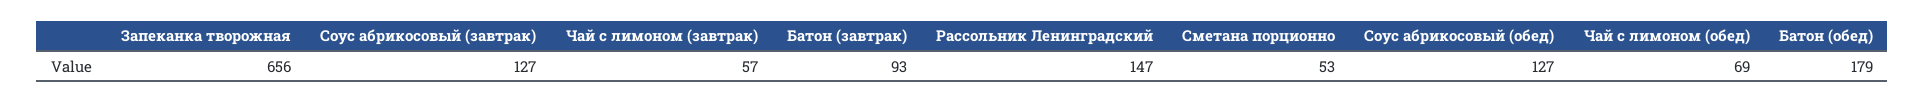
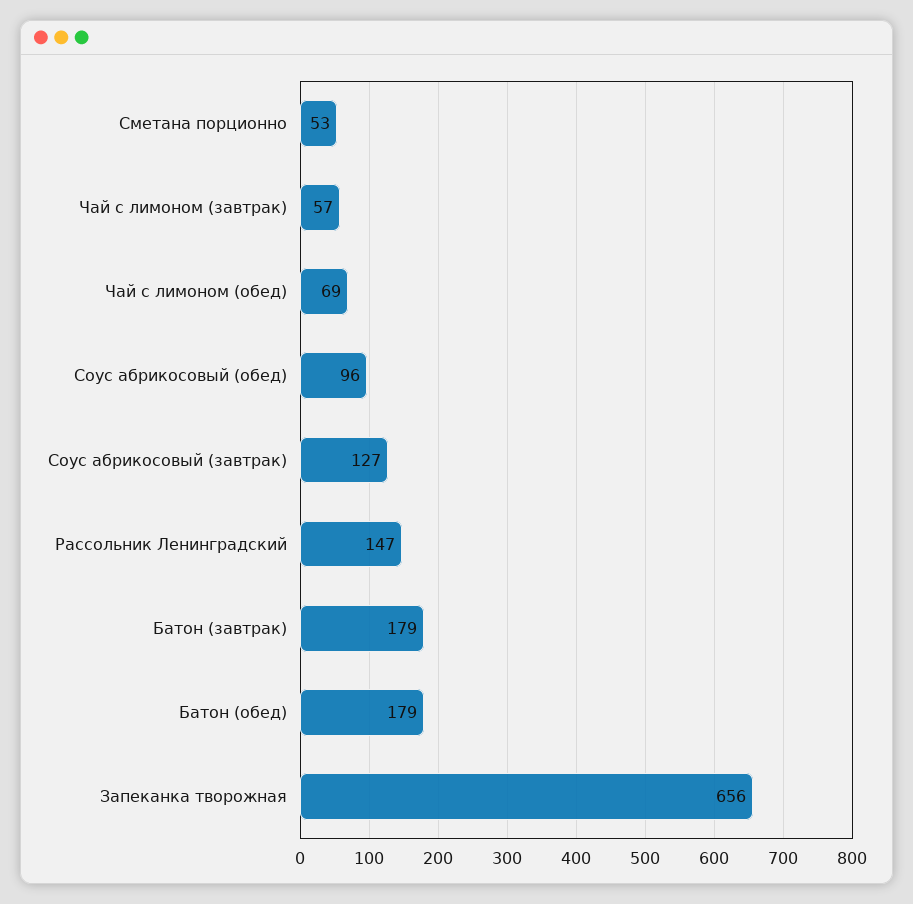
  {
    "Запеканка творожная": 656,
    "Соус абрикосовый (завтрак)": 127,
    "Чай с лимоном (завтрак)": 57,
-   "Батон (завтрак)": 93,
+   "Батон (завтрак)": 179,
    "Рассольник Ленинградский": 147,
    "Сметана порционно": 53,
-   "Соус абрикосовый (обед)": 127,
+   "Соус абрикосовый (обед)": 96,
    "Чай с лимоном (обед)": 69,
    "Батон (обед)": 179
  }

